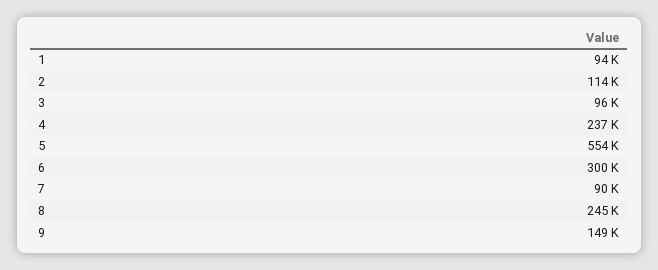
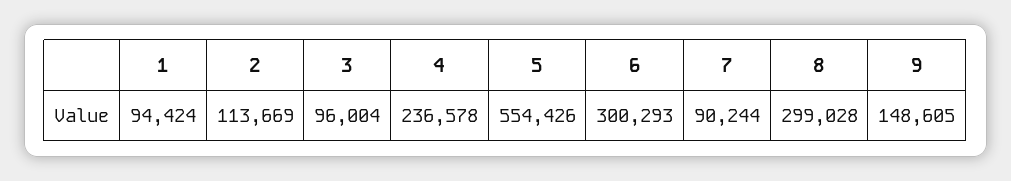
  {
    "1": 94424,
    "2": 113669,
    "3": 96004,
    "4": 236578,
    "5": 554426,
    "6": 300293,
    "7": 90244,
-   "8": 245000,
+   "8": 299028,
    "9": 148605
  }

